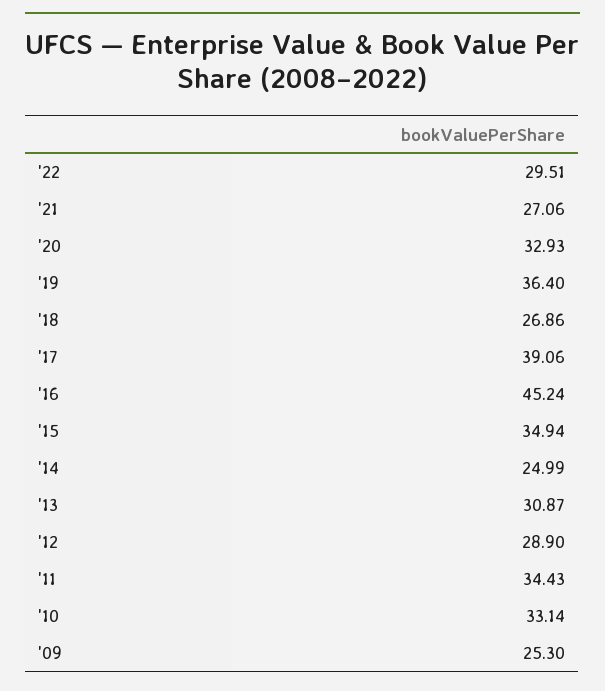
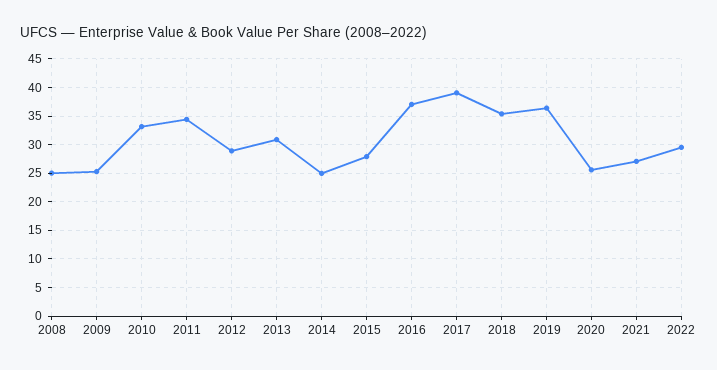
  {
    "'22": 29.51,
    "'21": 27.06,
-   "'20": 32.93,
+   "'20": 25,
    "'19": 36.4,
-   "'18": 26.86,
+   "'18": 35,
    "'17": 39.06,
-   "'16": 45.24,
+   "'16": 37.5,
-   "'15": 34.94,
+   "'15": 27.5,
    "'14": 24.99,
    "'13": 30.87,
    "'12": 28.9,
    "'11": 34.43,
    "'10": 33.14,
-   "'09": 25.3
+   "'09": 25.3,
+   "2008": 25
  }

